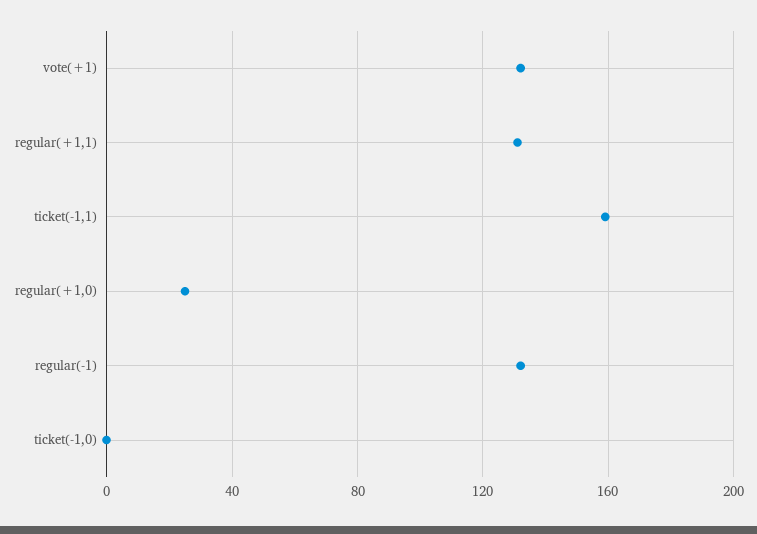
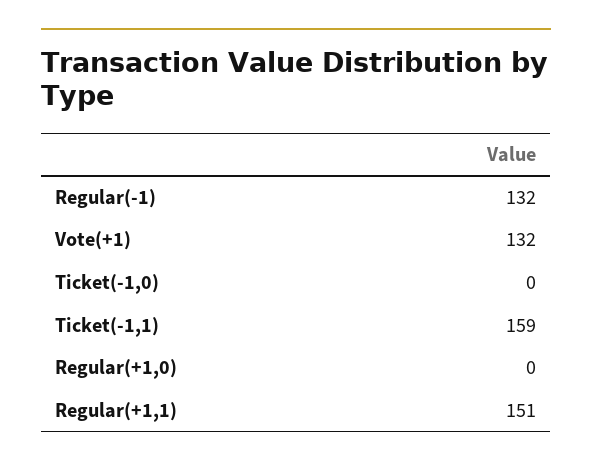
  {
    "vote(+1)": 132,
-   "regular(+1,1)": 130,
+   "regular(+1,1)": 151,
    "ticket(-1,1)": 159,
-   "regular(+1,0)": 25,
+   "regular(+1,0)": 0,
    "regular(-1)": 132,
    "ticket(-1,0)": 0
  }

